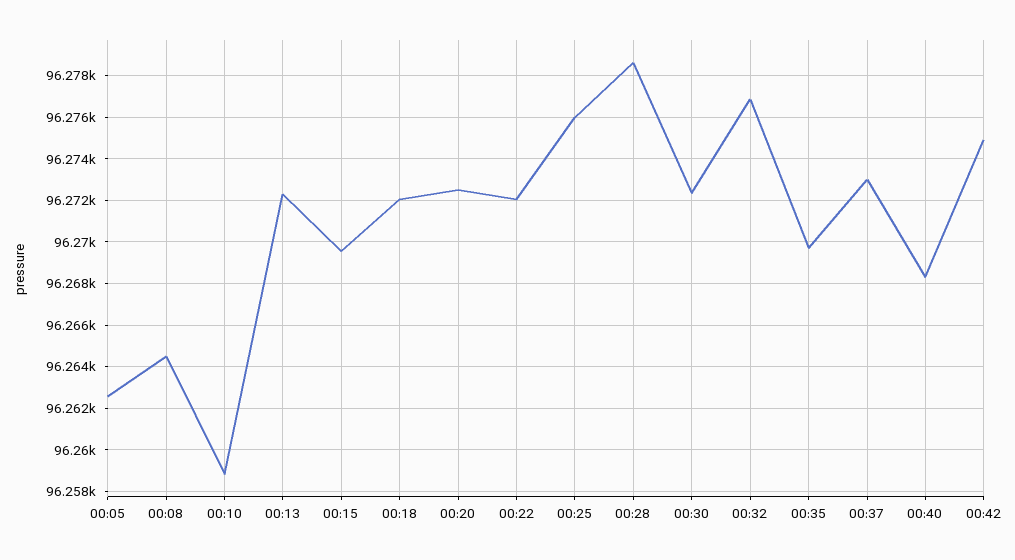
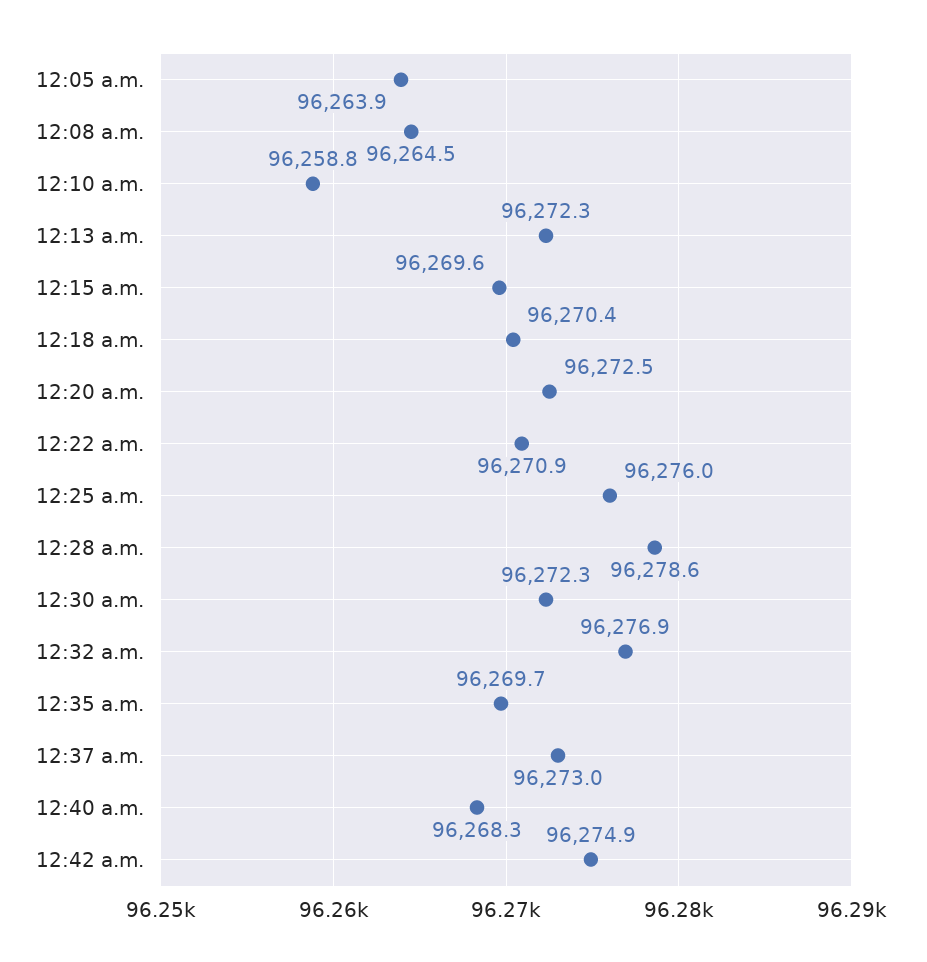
  {
-   "00:05": 96262.5,
+   "00:05": 96263.9,
    "00:08": 96264.5,
    "00:10": 96258.8,
    "00:13": 96272.3,
    "00:15": 96269.6,
-   "00:18": 96272,
+   "00:18": 96270.4,
    "00:20": 96272.5,
-   "00:22": 96272,
+   "00:22": 96270.9,
    "00:25": 96276,
    "00:28": 96278.6,
    "00:30": 96272.3,
    "00:32": 96276.9,
    "00:35": 96269.7,
    "00:37": 96273,
    "00:40": 96268.3,
    "00:42": 96274.9
  }

